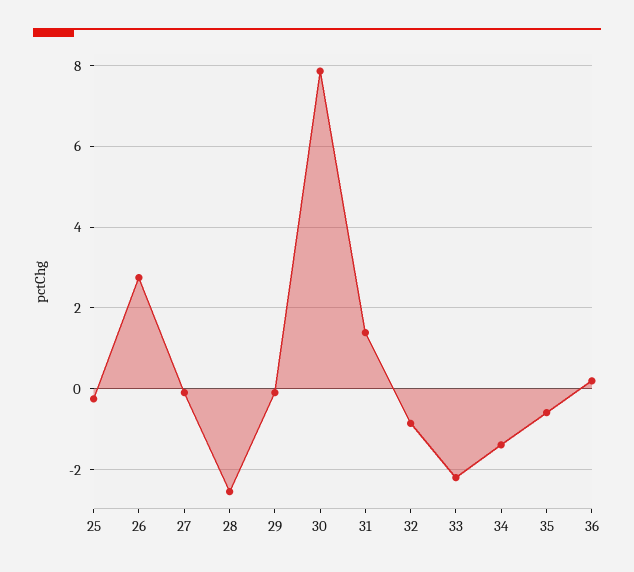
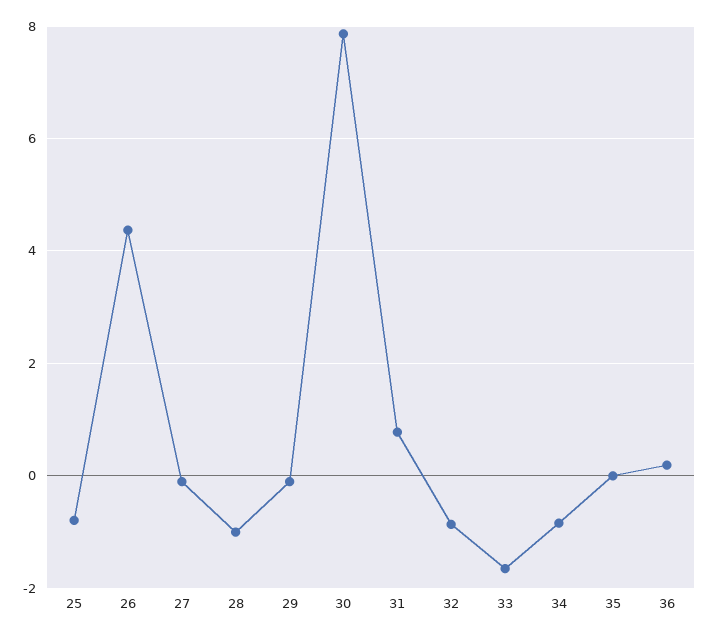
  {
-   "25": -0.2,
+   "25": -0.8,
-   "26": 2.8,
+   "26": 4.4,
    "27": -0.2,
-   "28": -2.6,
+   "28": -1,
    "29": -0.2,
    "30": 7.8,
-   "31": 1.4,
+   "31": 0.8,
    "32": -0.8,
-   "33": -2.2,
+   "33": -1.6,
-   "34": -1.4,
+   "34": -0.8,
-   "35": -0.6,
+   "35": 0,
    "36": 0.2
  }

